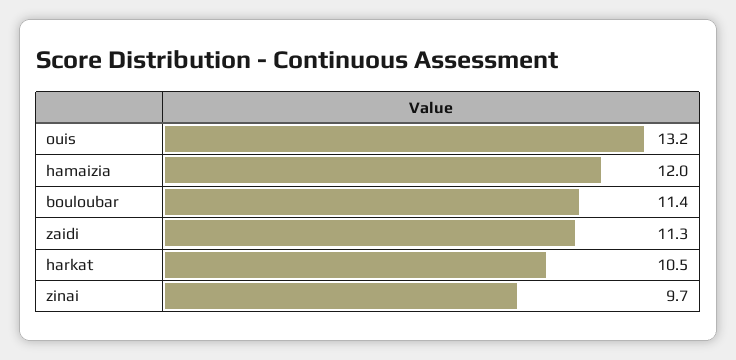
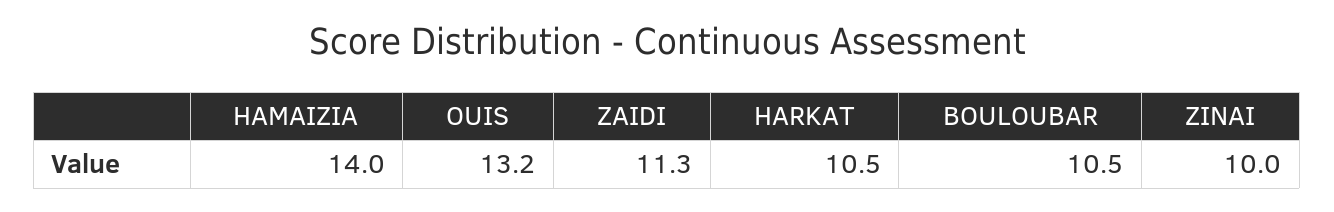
  {
    "ouis": 13.2,
-   "hamaizia": 12,
+   "hamaizia": 14,
-   "bouloubar": 11.4,
+   "bouloubar": 10.5,
    "zaidi": 11.3,
    "harkat": 10.5,
-   "zinai": 9.7
+   "zinai": 10
  }

